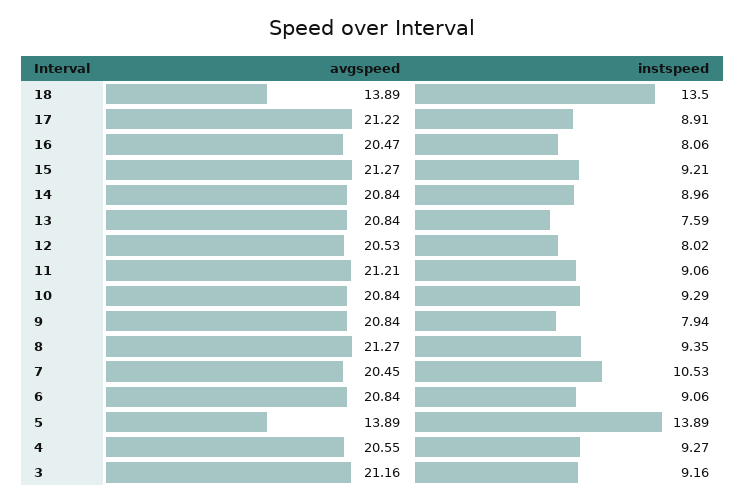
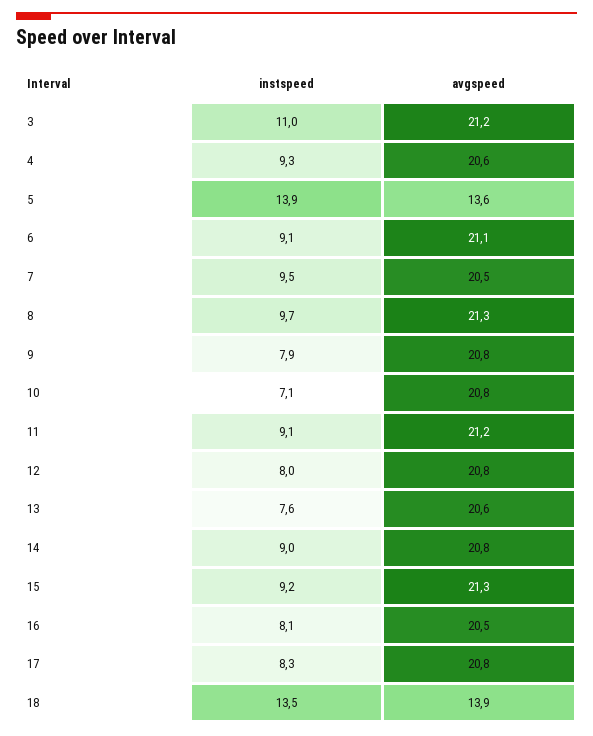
  {
    "avgspeed": {
      "18": 13.89,
-     "17": 21.22,
+     "17": 20.8,
      "16": 20.47,
      "15": 21.27,
      "14": 20.84,
-     "13": 20.84,
+     "13": 20.6,
-     "12": 20.53,
+     "12": 20.8,
      "11": 21.21,
      "10": 20.84,
      "9": 20.84,
      "8": 21.27,
      "7": 20.45,
-     "6": 20.84,
+     "6": 21.1,
-     "5": 13.89,
+     "5": 13.6,
      "4": 20.55,
      "3": 21.16
    },
    "instspeed": {
      "18": 13.5,
-     "17": 8.91,
+     "17": 8.3,
      "16": 8.06,
      "15": 9.21,
      "14": 8.96,
      "13": 7.59,
      "12": 8.02,
      "11": 9.06,
-     "10": 9.29,
+     "10": 7.1,
      "9": 7.94,
-     "8": 9.35,
+     "8": 9.7,
-     "7": 10.53,
+     "7": 9.5,
      "6": 9.06,
      "5": 13.89,
      "4": 9.27,
-     "3": 9.16
+     "3": 11
    }
  }

